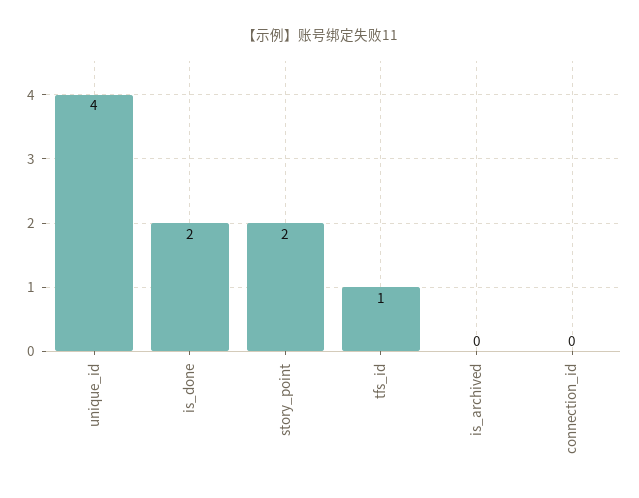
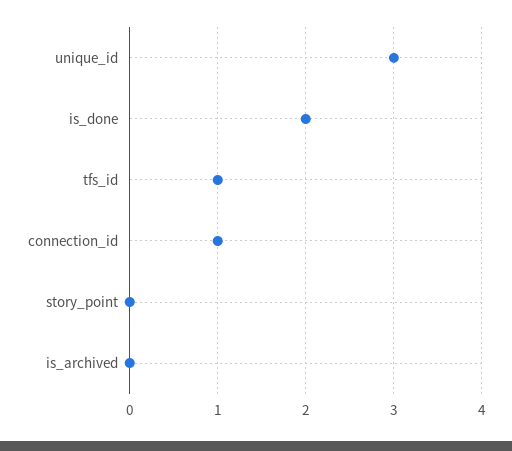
  {
-   "unique_id": 4,
+   "unique_id": 3,
    "is_done": 2,
-   "story_point": 2,
+   "story_point": 0,
    "tfs_id": 1,
    "is_archived": 0,
-   "connection_id": 0
+   "connection_id": 1
  }

